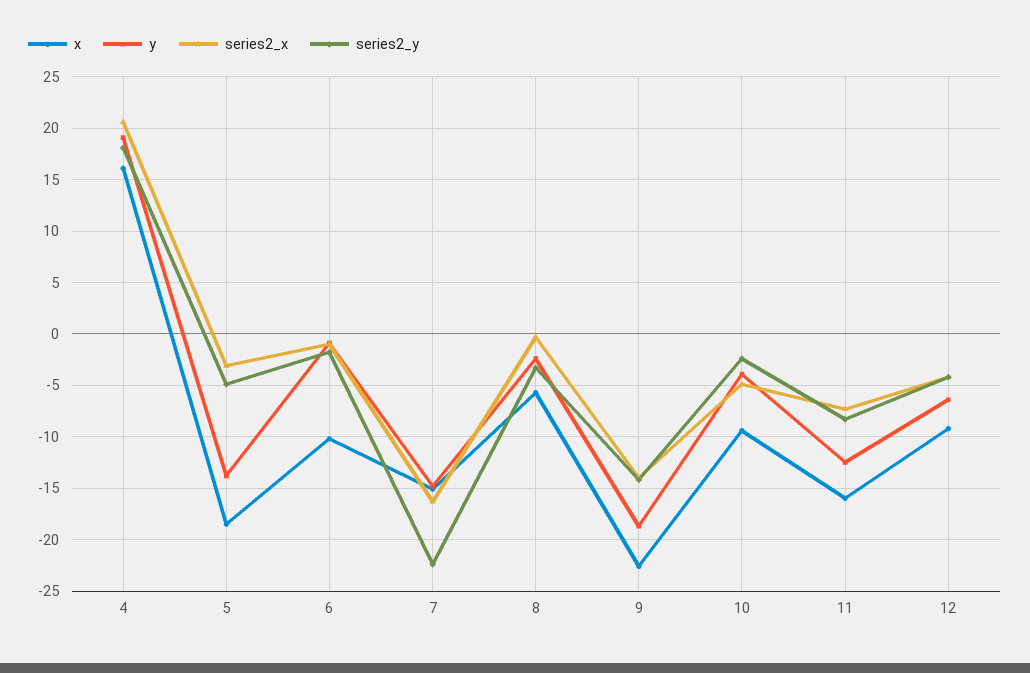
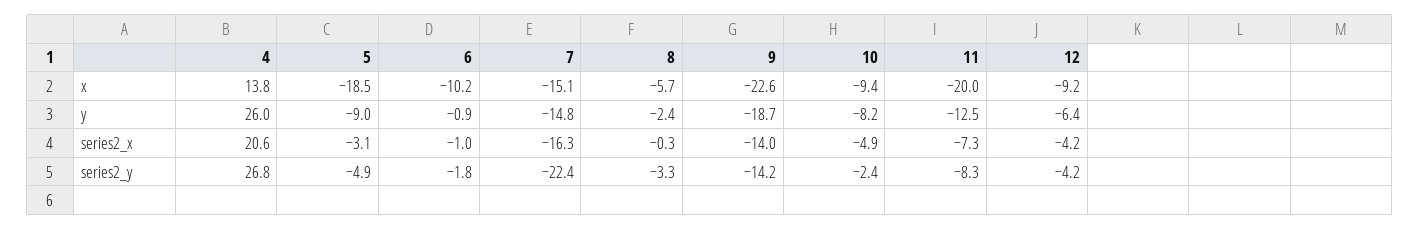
  {
    "x": {
-     "4": 16,
+     "4": 13.8,
      "5": -18.5,
      "6": -10.2,
      "7": -15.1,
      "8": -5.7,
      "9": -22.6,
      "10": -9.4,
-     "11": -16,
+     "11": -20,
      "12": -9.2
    },
    "y": {
-     "4": 19,
+     "4": 26,
-     "5": -14,
+     "5": -9,
      "6": -0.9,
      "7": -14.8,
      "8": -2.4,
      "9": -18.7,
-     "10": -4,
+     "10": -8.2,
      "11": -12.5,
      "12": -6.4
    },
    "series2_x": {
      "4": 20.6,
      "5": -3.1,
      "6": -1,
      "7": -16.3,
      "8": -0.3,
      "9": -14,
      "10": -4.9,
      "11": -7.3,
      "12": -4.2
    },
    "series2_y": {
-     "4": 18,
+     "4": 26.8,
      "5": -4.9,
      "6": -1.8,
      "7": -22.4,
      "8": -3.3,
      "9": -14.2,
      "10": -2.4,
      "11": -8.3,
      "12": -4.2
    }
  }

